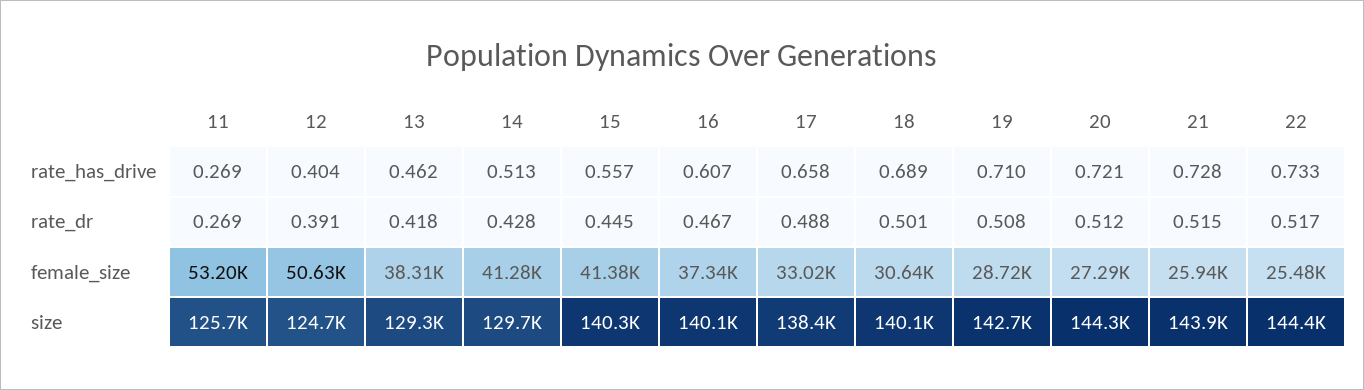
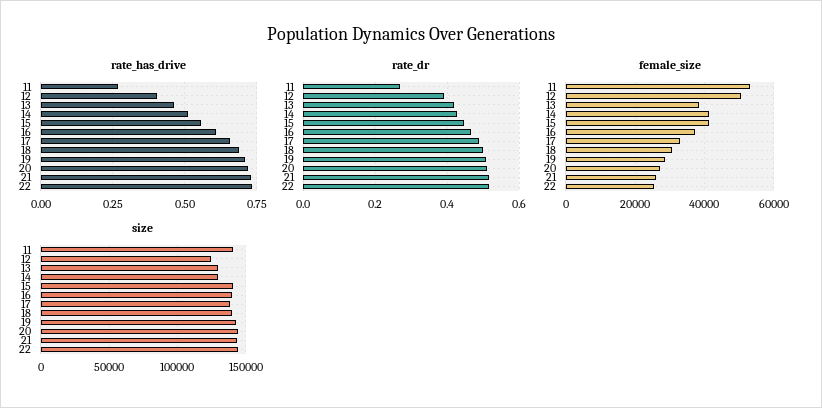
  {
    "rate_has_drive": {
      "11": 0.269,
      "12": 0.404,
      "13": 0.462,
      "14": 0.513,
      "15": 0.557,
      "16": 0.607,
      "17": 0.658,
      "18": 0.689,
      "19": 0.71,
      "20": 0.721,
      "21": 0.728,
      "22": 0.733
    },
    "rate_dr": {
      "11": 0.269,
      "12": 0.391,
      "13": 0.418,
      "14": 0.428,
      "15": 0.445,
      "16": 0.467,
      "17": 0.488,
      "18": 0.501,
      "19": 0.508,
      "20": 0.512,
      "21": 0.515,
      "22": 0.517
    },
    "female_size": {
      "11": 53200,
      "12": 50630,
      "13": 38310,
      "14": 41280,
      "15": 41380,
      "16": 37340,
      "17": 33020,
      "18": 30640,
      "19": 28720,
      "20": 27290,
      "21": 25940,
      "22": 25480
    },
    "size": {
-     "11": 125700,
+     "11": 140000,
      "12": 124700,
      "13": 129300,
      "14": 129700,
      "15": 140300,
      "16": 140100,
      "17": 138400,
      "18": 140100,
      "19": 142700,
      "20": 144300,
      "21": 143900,
      "22": 144400
    }
  }

